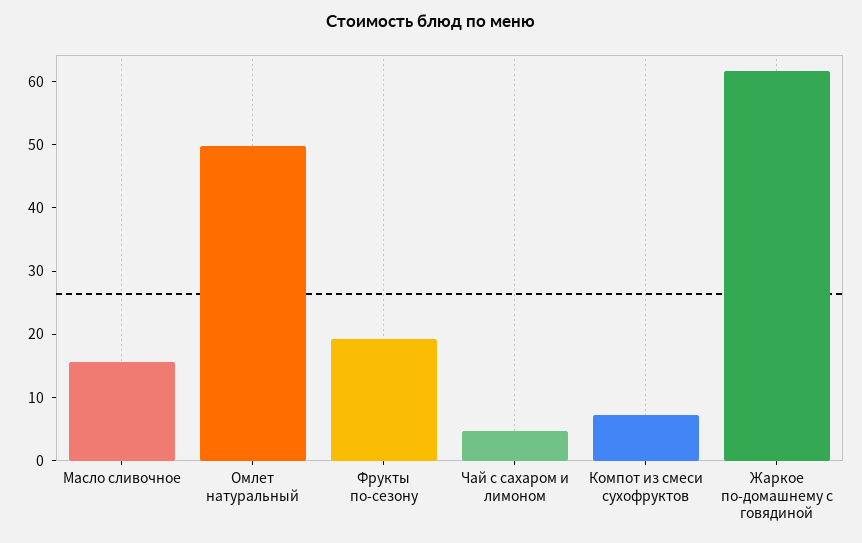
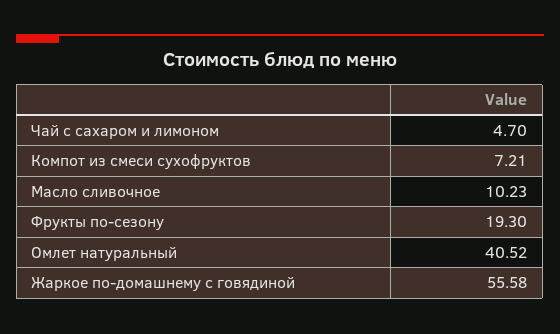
  {
-   "Масло сливочное": 16,
+   "Масло сливочное": 10.23,
-   "Омлет натуральный": 50,
+   "Омлет натуральный": 40.52,
    "Фрукты по-сезону": 19.3,
    "Чай с сахаром и лимоном": 4.7,
    "Компот из смеси сухофруктов": 7.21,
-   "Жаркое по-домашнему с говядиной": 62
+   "Жаркое по-домашнему с говядиной": 55.58
  }

